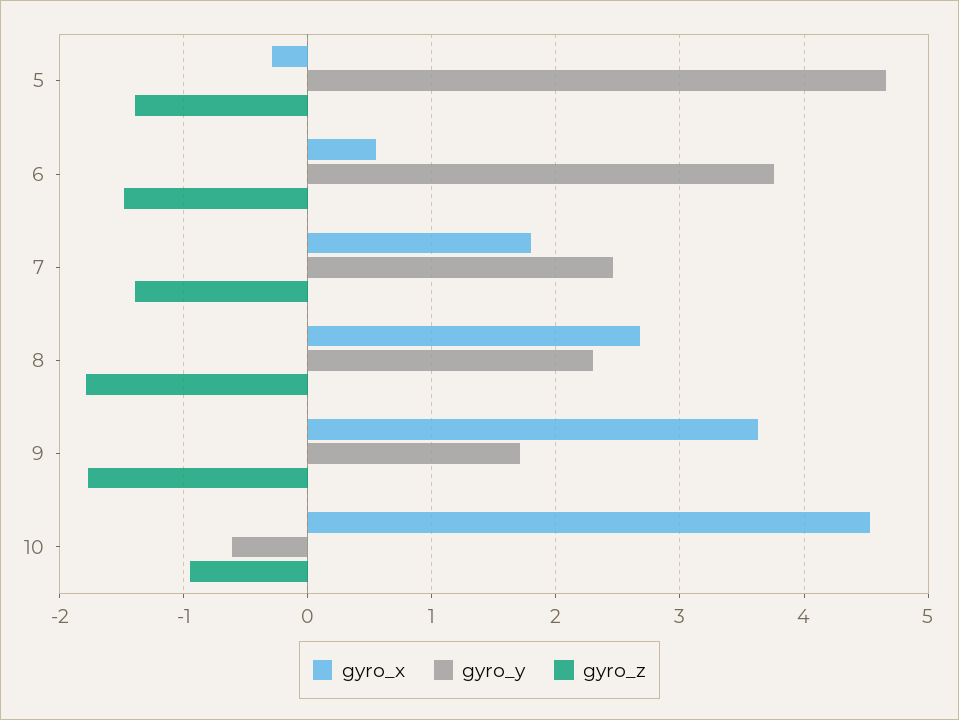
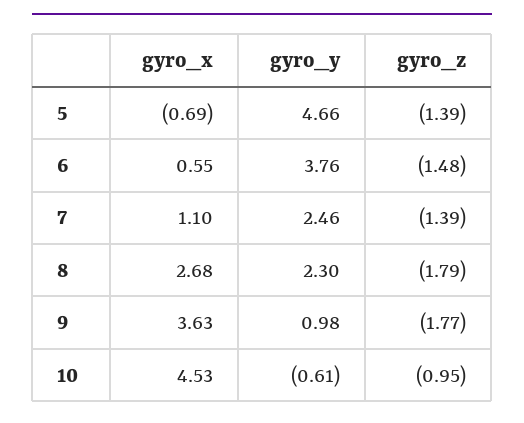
  {
    "gyro_x": {
-     "5": -0.3,
+     "5": -0.69,
      "6": 0.55,
-     "7": 1.8,
+     "7": 1.1,
      "8": 2.68,
      "9": 3.63,
      "10": 4.53
    },
    "gyro_y": {
      "5": 4.66,
      "6": 3.76,
      "7": 2.46,
      "8": 2.3,
-     "9": 1.7,
+     "9": 0.98,
      "10": -0.61
    },
    "gyro_z": {
      "5": -1.39,
      "6": -1.48,
      "7": -1.39,
      "8": -1.79,
      "9": -1.77,
      "10": -0.95
    }
  }

